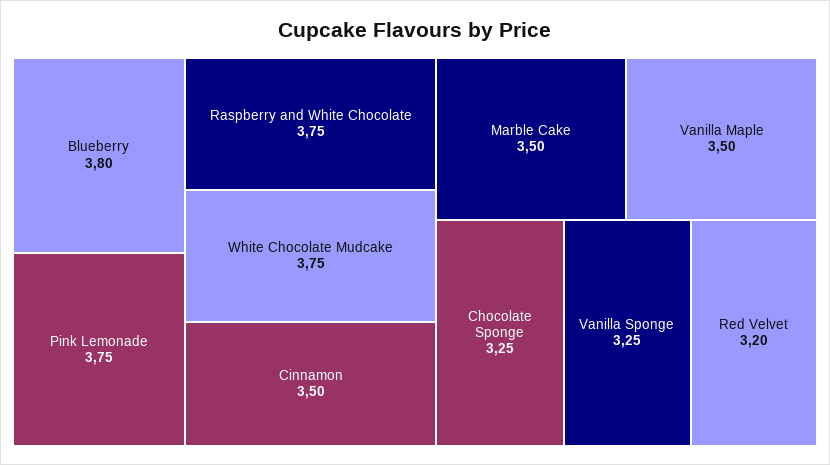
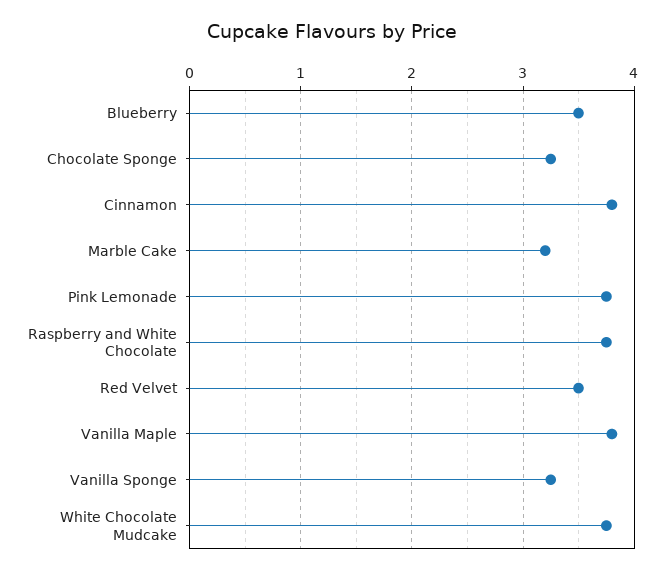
  {
-   "Blueberry": 3.8,
+   "Blueberry": 3.5,
    "Pink Lemonade": 3.75,
    "Raspberry and White Chocolate": 3.75,
    "White Chocolate Mudcake": 3.75,
-   "Cinnamon": 3.5,
+   "Cinnamon": 3.8,
-   "Marble Cake": 3.5,
+   "Marble Cake": 3.2,
-   "Vanilla Maple": 3.5,
+   "Vanilla Maple": 3.8,
    "Chocolate Sponge": 3.25,
    "Vanilla Sponge": 3.25,
-   "Red Velvet": 3.2
+   "Red Velvet": 3.5
  }

